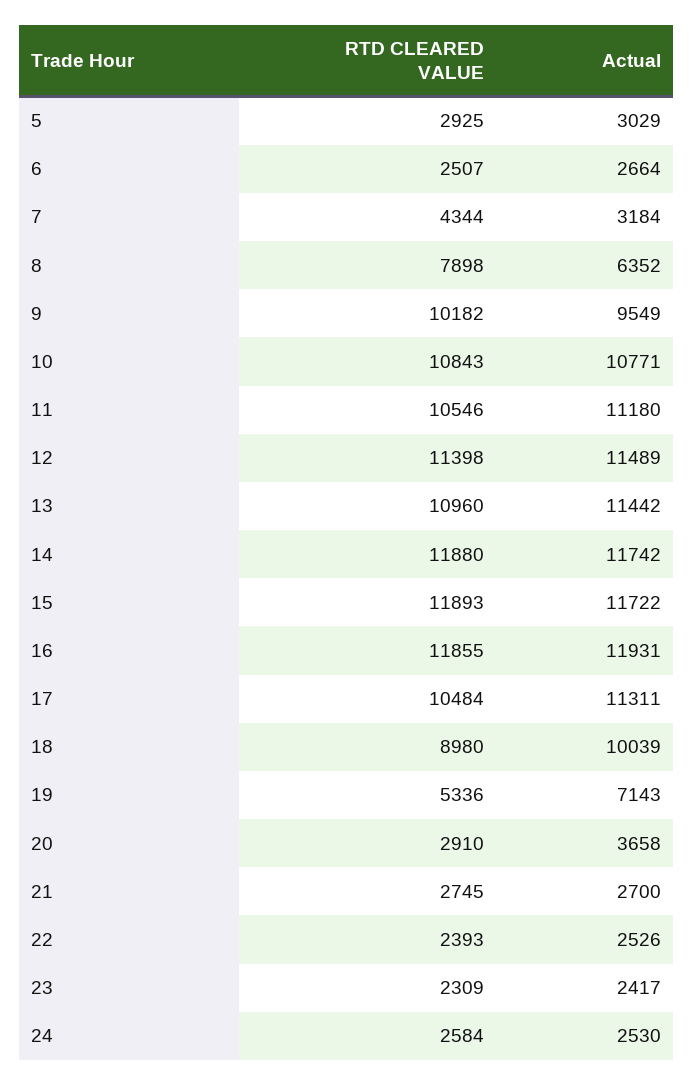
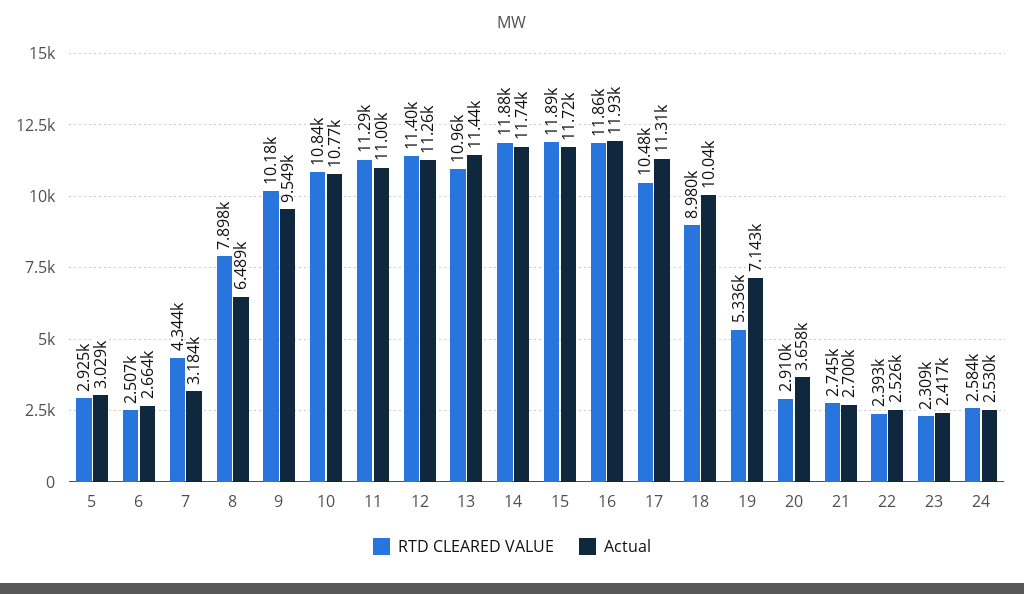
  {
    "RTD CLEARED VALUE": {
      "5": 2925,
      "6": 2507,
      "7": 4344,
      "8": 7898,
      "9": 10182,
      "10": 10843,
-     "11": 10546,
+     "11": 11290,
      "12": 11398,
      "13": 10960,
      "14": 11880,
      "15": 11893,
      "16": 11855,
      "17": 10484,
      "18": 8980,
      "19": 5336,
      "20": 2910,
      "21": 2745,
      "22": 2393,
      "23": 2309,
      "24": 2584
    },
    "Actual": {
      "5": 3029,
      "6": 2664,
      "7": 3184,
-     "8": 6352,
+     "8": 6489,
      "9": 9549,
      "10": 10771,
-     "11": 11180,
+     "11": 11000,
-     "12": 11489,
+     "12": 11260,
      "13": 11442,
      "14": 11742,
      "15": 11722,
      "16": 11931,
      "17": 11311,
      "18": 10039,
      "19": 7143,
      "20": 3658,
      "21": 2700,
      "22": 2526,
      "23": 2417,
      "24": 2530
    }
  }

